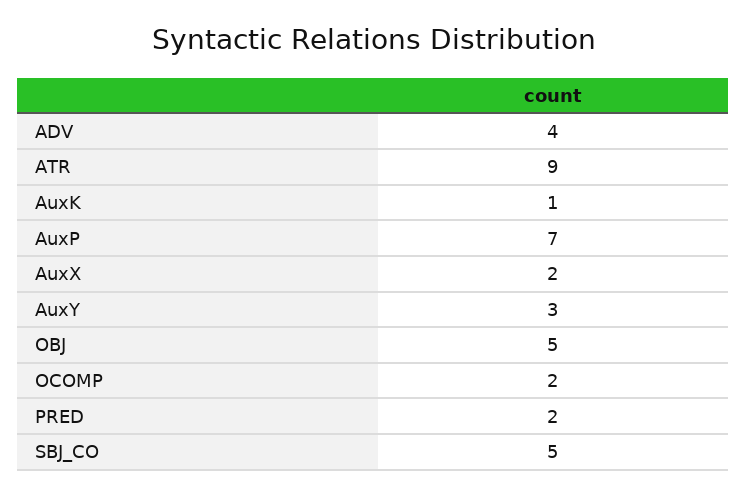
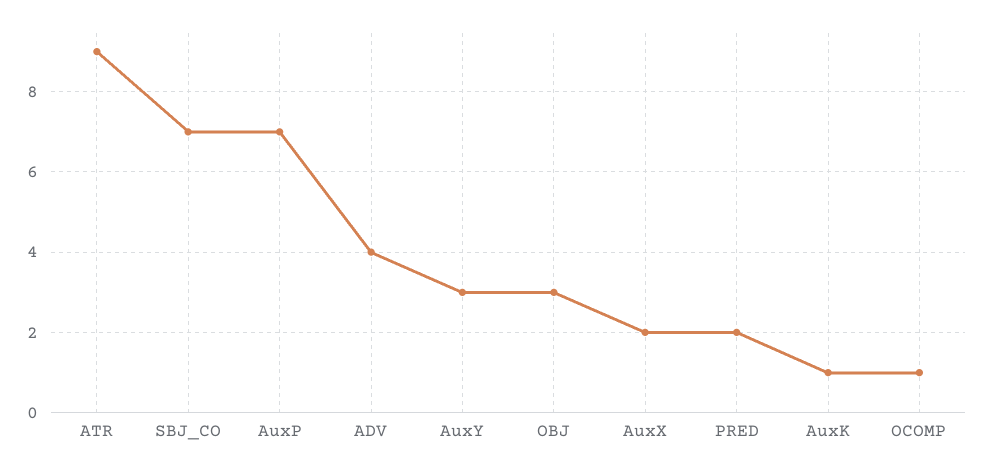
  {
    "ADV": 4,
    "ATR": 9,
    "AuxK": 1,
    "AuxP": 7,
    "AuxX": 2,
    "AuxY": 3,
-   "OBJ": 5,
+   "OBJ": 3,
-   "OCOMP": 2,
+   "OCOMP": 1,
    "PRED": 2,
-   "SBJ_CO": 5
+   "SBJ_CO": 7
  }

